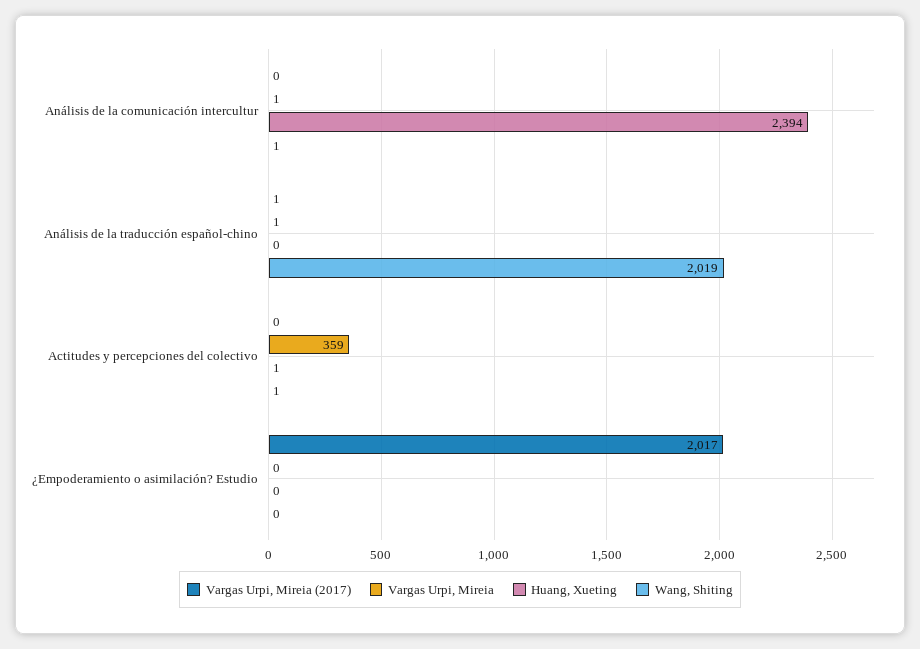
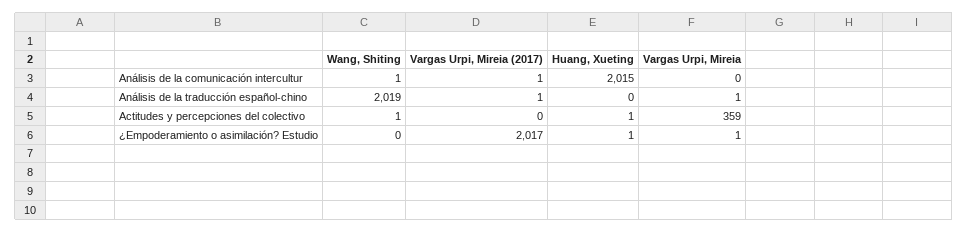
  {
    "Vargas Urpi, Mireia (2017)": {
-     "Análisis de la comunicación intercultur": 0,
+     "Análisis de la comunicación intercultur": 1,
      "Análisis de la traducción español-chino": 1,
      "Actitudes y percepciones del colectivo": 0,
      "¿Empoderamiento o asimilación? Estudio": 2017
    },
    "Vargas Urpi, Mireia": {
-     "Análisis de la comunicación intercultur": 1,
+     "Análisis de la comunicación intercultur": 0,
      "Análisis de la traducción español-chino": 1,
      "Actitudes y percepciones del colectivo": 359,
-     "¿Empoderamiento o asimilación? Estudio": 0
+     "¿Empoderamiento o asimilación? Estudio": 1
    },
    "Huang, Xueting": {
-     "Análisis de la comunicación intercultur": 2394,
+     "Análisis de la comunicación intercultur": 2015,
      "Análisis de la traducción español-chino": 0,
      "Actitudes y percepciones del colectivo": 1,
-     "¿Empoderamiento o asimilación? Estudio": 0
+     "¿Empoderamiento o asimilación? Estudio": 1
    },
    "Wang, Shiting": {
      "Análisis de la comunicación intercultur": 1,
      "Análisis de la traducción español-chino": 2019,
      "Actitudes y percepciones del colectivo": 1,
      "¿Empoderamiento o asimilación? Estudio": 0
    }
  }

